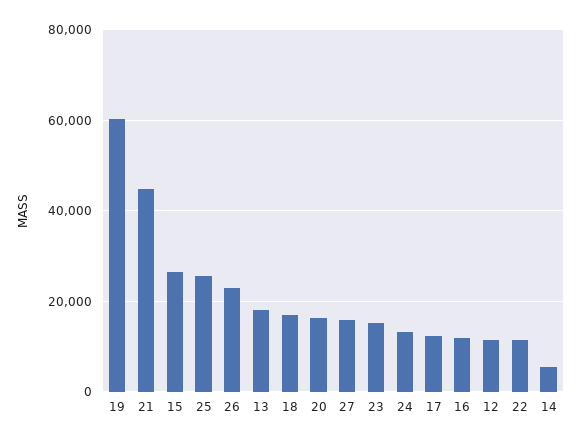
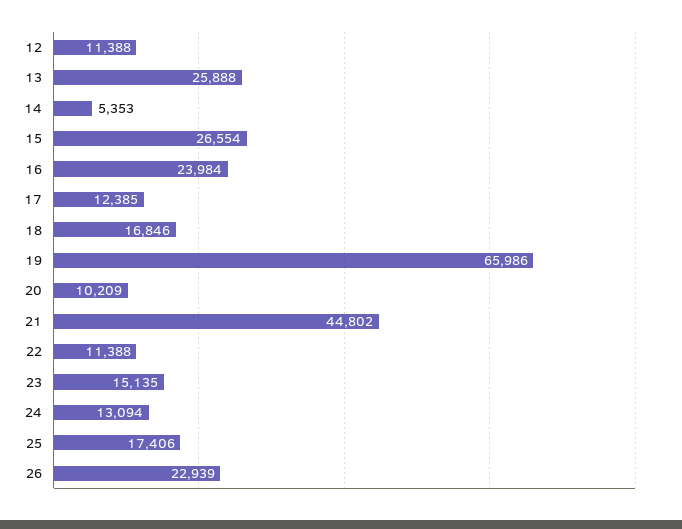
  {
-   "19": 60000,
+   "19": 65986,
    "21": 44802,
    "15": 26554,
-   "25": 26000,
+   "25": 17406,
    "26": 22939,
-   "13": 18000,
+   "13": 25888,
    "18": 16846,
-   "20": 16000,
+   "20": 10209,
-   "27": 16000,
    "23": 15135,
    "24": 13094,
    "17": 12385,
-   "16": 12000,
+   "16": 23984,
    "12": 11388,
    "22": 11388,
    "14": 5353
  }

